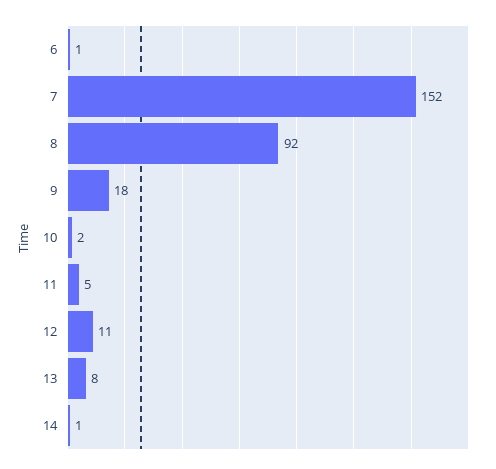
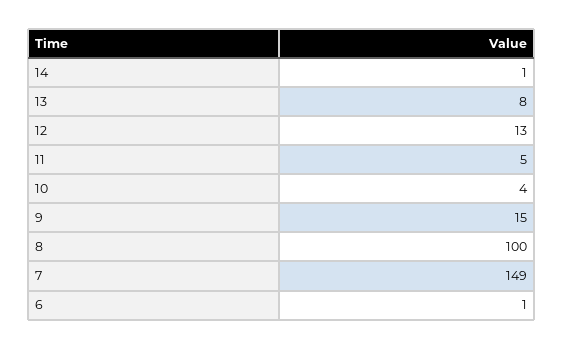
  {
    "6": 1,
-   "7": 152,
+   "7": 149,
-   "8": 92,
+   "8": 100,
-   "9": 18,
+   "9": 15,
-   "10": 2,
+   "10": 4,
    "11": 5,
-   "12": 11,
+   "12": 13,
    "13": 8,
    "14": 1
  }

